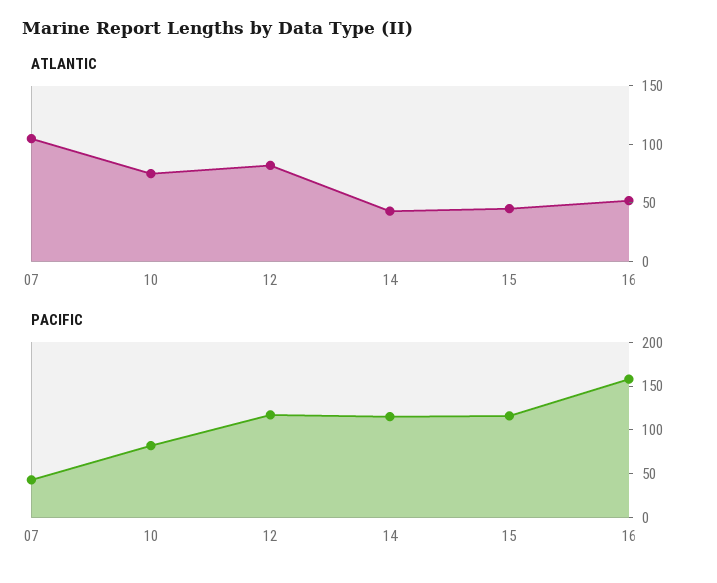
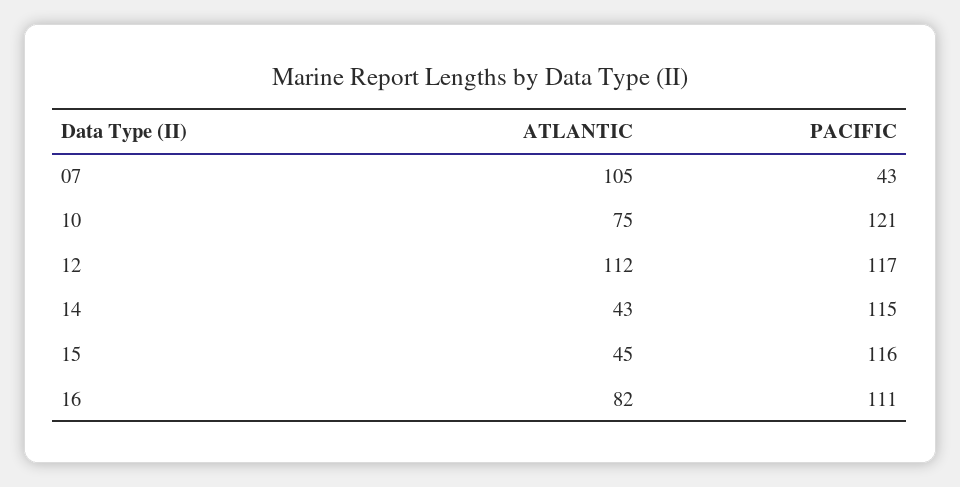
  {
    "ATLANTIC": {
      "07": 105,
      "10": 75,
-     "12": 80,
+     "12": 112,
      "14": 43,
      "15": 45,
-     "16": 50
+     "16": 82
    },
    "PACIFIC": {
      "07": 43,
-     "10": 80,
+     "10": 121,
      "12": 117,
      "14": 115,
      "15": 116,
-     "16": 160
+     "16": 111
    }
  }

